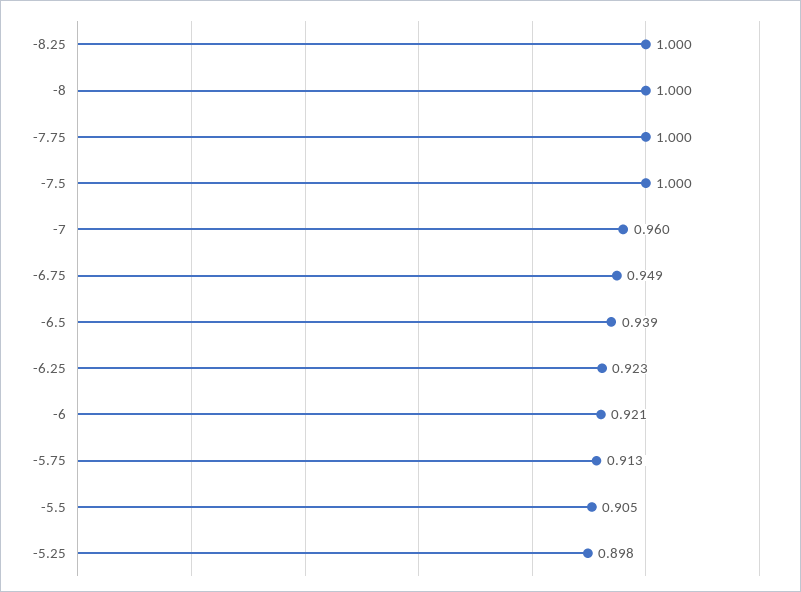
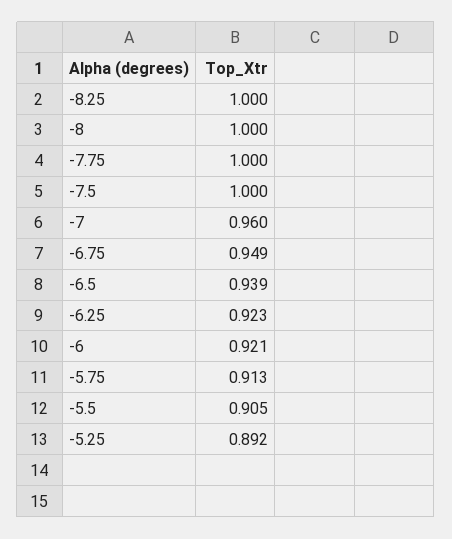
  {
    "-8.25": 1,
    "-8": 1,
    "-7.75": 1,
    "-7.5": 1,
    "-7": 0.96,
    "-6.75": 0.949,
    "-6.5": 0.939,
    "-6.25": 0.923,
    "-6": 0.921,
    "-5.75": 0.913,
    "-5.5": 0.905,
-   "-5.25": 0.898
+   "-5.25": 0.892
  }

